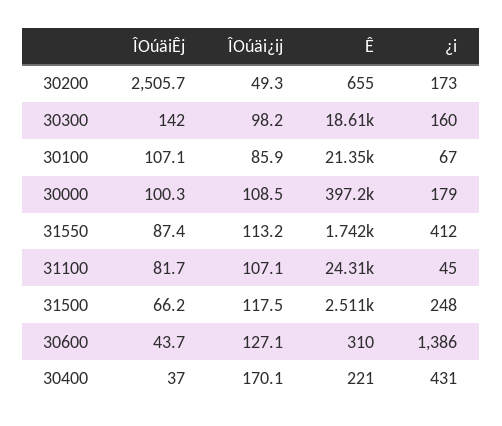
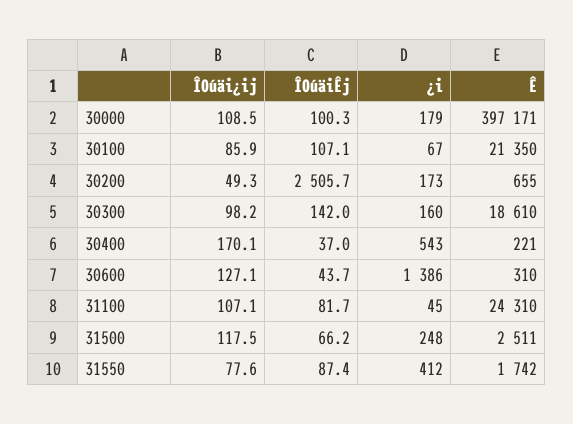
  {
    "ÎOúäiÊj": {
      "30200": 2505.7,
      "30300": 142,
      "30100": 107.1,
      "30000": 100.3,
      "31550": 87.4,
      "31100": 81.7,
      "31500": 66.2,
      "30600": 43.7,
      "30400": 37
    },
    "ÎOúäi¿ij": {
      "30200": 49.3,
      "30300": 98.2,
      "30100": 85.9,
      "30000": 108.5,
-     "31550": 113.2,
+     "31550": 77.6,
      "31100": 107.1,
      "31500": 117.5,
      "30600": 127.1,
      "30400": 170.1
    },
    "Ê": {
      "30200": 655,
      "30300": 18610,
      "30100": 21350,
      "30000": 397171,
      "31550": 1742,
      "31100": 24310,
      "31500": 2511,
      "30600": 310,
      "30400": 221
    },
    "¿i": {
      "30200": 173,
      "30300": 160,
      "30100": 67,
      "30000": 179,
      "31550": 412,
      "31100": 45,
      "31500": 248,
      "30600": 1386,
-     "30400": 431
+     "30400": 543
    }
  }

